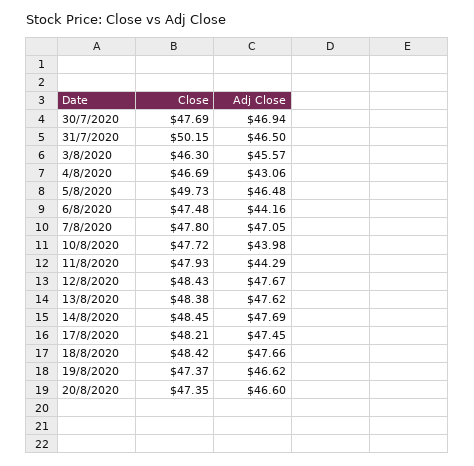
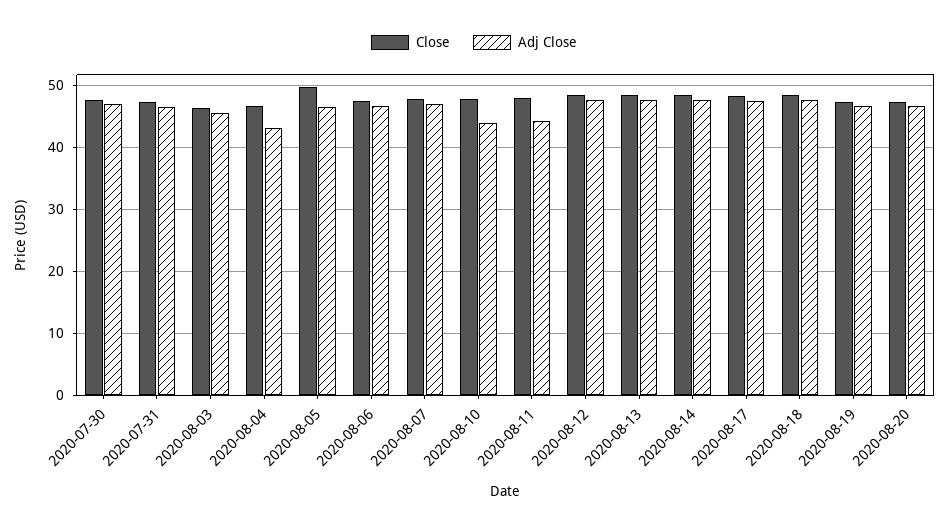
  {
    "Close": {
      "30/7/2020": 47.69,
-     "31/7/2020": 50.15,
+     "31/7/2020": 47,
      "3/8/2020": 46.3,
      "4/8/2020": 46.69,
      "5/8/2020": 49.73,
      "6/8/2020": 47.48,
      "7/8/2020": 47.8,
      "10/8/2020": 47.72,
      "11/8/2020": 47.93,
      "12/8/2020": 48.43,
      "13/8/2020": 48.38,
      "14/8/2020": 48.45,
      "17/8/2020": 48.21,
      "18/8/2020": 48.42,
      "19/8/2020": 47.37,
      "20/8/2020": 47.35
    },
    "Adj Close": {
      "30/7/2020": 46.94,
      "31/7/2020": 46.5,
      "3/8/2020": 45.57,
      "4/8/2020": 43.06,
      "5/8/2020": 46.48,
-     "6/8/2020": 44.16,
+     "6/8/2020": 47,
      "7/8/2020": 47.05,
      "10/8/2020": 43.98,
      "11/8/2020": 44.29,
      "12/8/2020": 47.67,
      "13/8/2020": 47.62,
      "14/8/2020": 47.69,
      "17/8/2020": 47.45,
      "18/8/2020": 47.66,
      "19/8/2020": 46.62,
      "20/8/2020": 46.6
    }
  }

